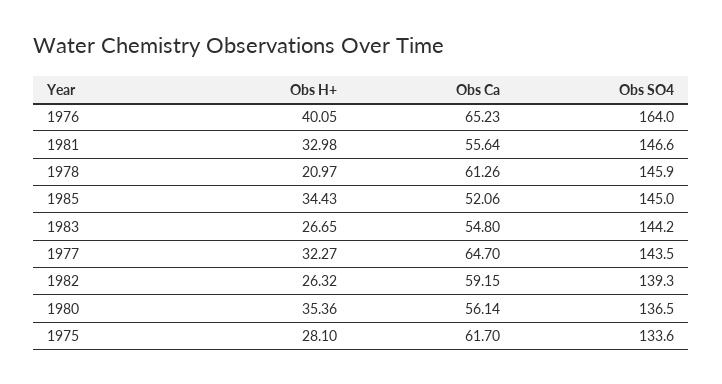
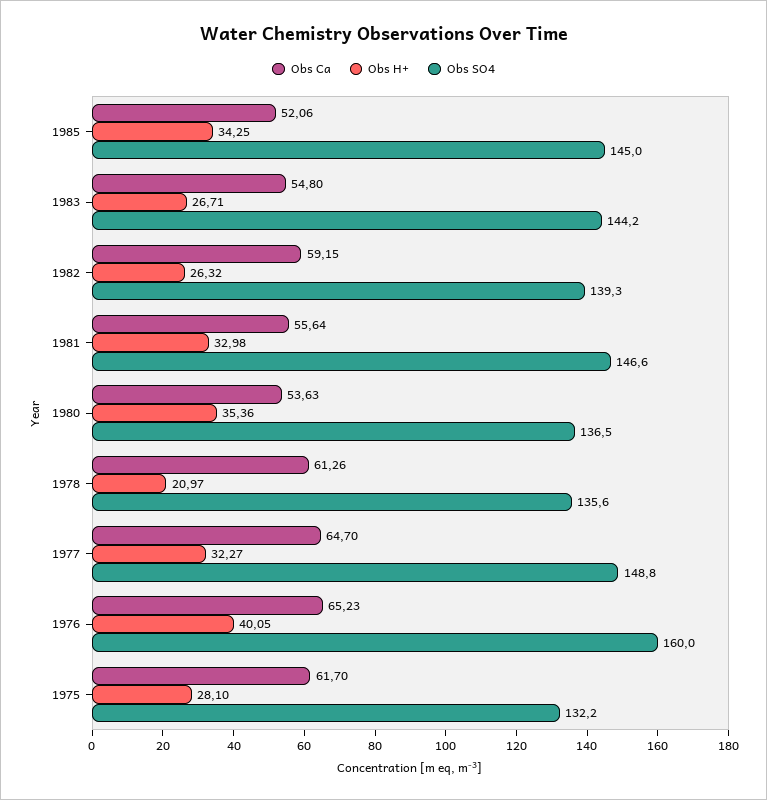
  {
    "Obs H+": {
      "1976": 40.05,
      "1981": 32.98,
      "1978": 20.97,
-     "1985": 34.43,
+     "1985": 34.25,
-     "1983": 26.65,
+     "1983": 26.71,
      "1977": 32.27,
      "1982": 26.32,
      "1980": 35.36,
      "1975": 28.1
    },
    "Obs Ca": {
      "1976": 65.23,
      "1981": 55.64,
      "1978": 61.26,
      "1985": 52.06,
      "1983": 54.8,
      "1977": 64.7,
      "1982": 59.15,
-     "1980": 56.14,
+     "1980": 53.63,
      "1975": 61.7
    },
    "Obs SO4": {
-     "1976": 164,
+     "1976": 160,
      "1981": 146.6,
-     "1978": 145.9,
+     "1978": 135.6,
      "1985": 145,
      "1983": 144.2,
-     "1977": 143.5,
+     "1977": 148.8,
      "1982": 139.3,
      "1980": 136.5,
-     "1975": 133.6
+     "1975": 132.2
    }
  }

